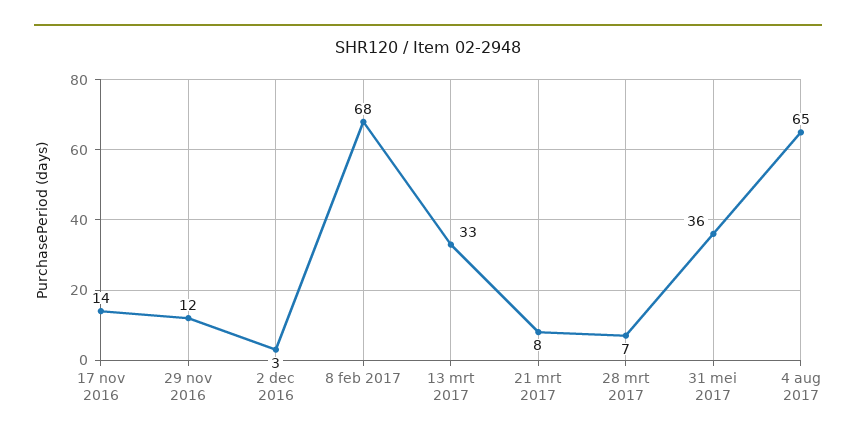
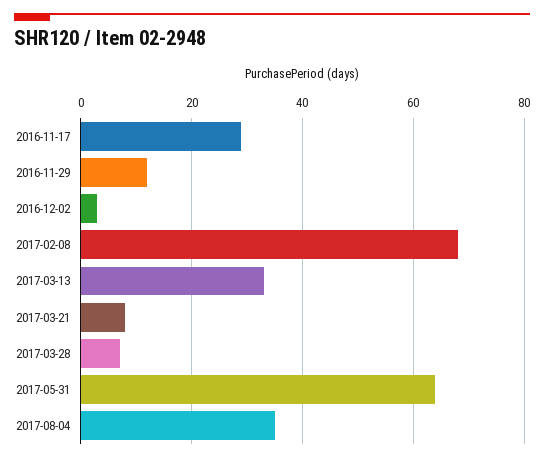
  {
-   "17 nov 2016": 14,
+   "17 nov 2016": 30,
    "29 nov 2016": 12,
    "2 dec 2016": 3,
    "8 feb 2017": 68,
    "13 mrt 2017": 33,
    "21 mrt 2017": 8,
    "28 mrt 2017": 7,
-   "31 mei 2017": 36,
+   "31 mei 2017": 65,
-   "4 aug 2017": 65
+   "4 aug 2017": 35
  }

